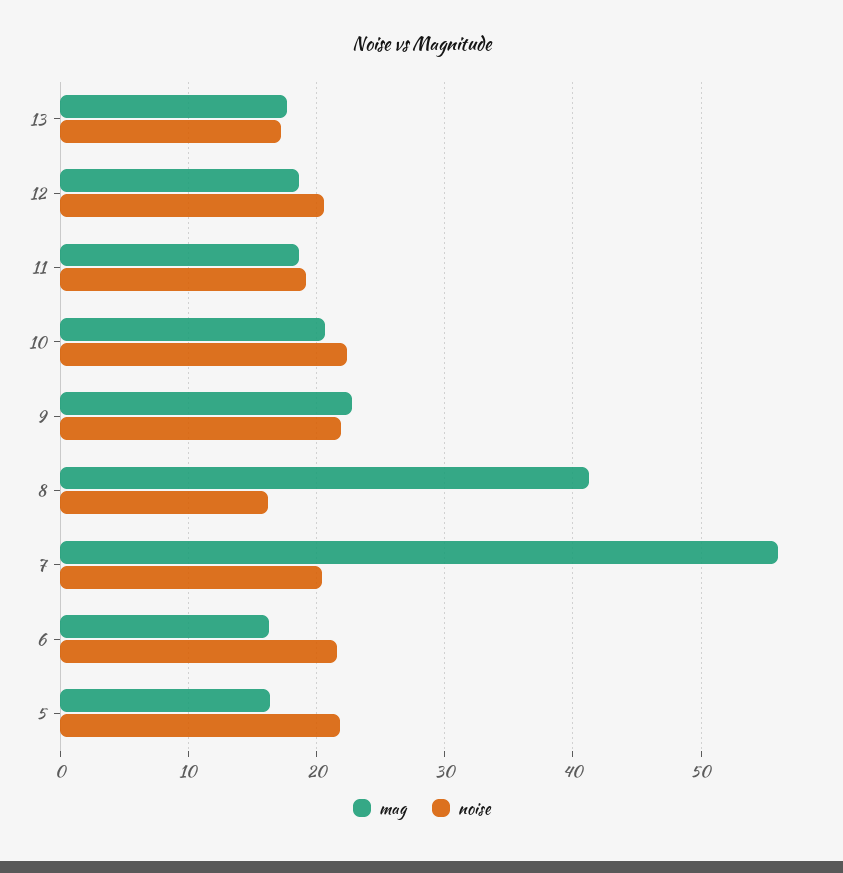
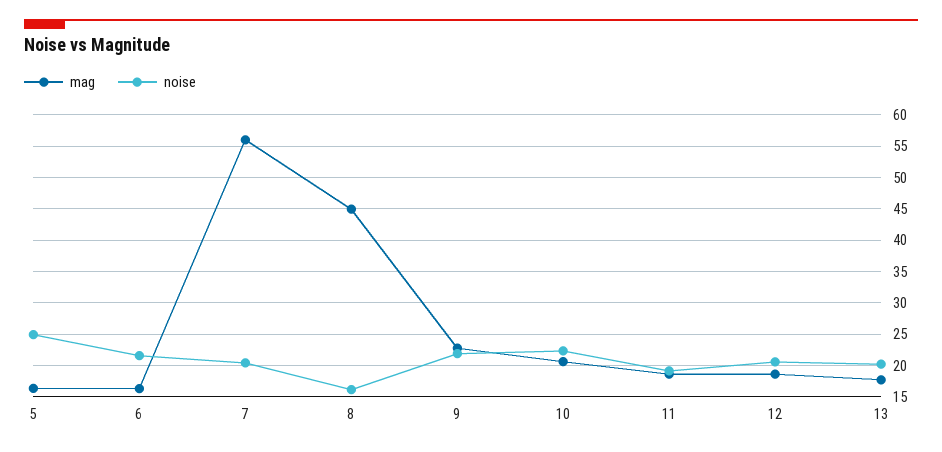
  {
    "mag": {
      "13": 18,
      "12": 19,
      "11": 19,
      "10": 21,
      "9": 23,
-     "8": 41,
+     "8": 45,
      "7": 56,
      "6": 16,
      "5": 16
    },
    "noise": {
-     "13": 17,
+     "13": 20,
      "12": 21,
      "11": 19,
      "10": 22,
      "9": 22,
      "8": 16,
      "7": 20,
      "6": 22,
-     "5": 22
+     "5": 25
    }
  }

